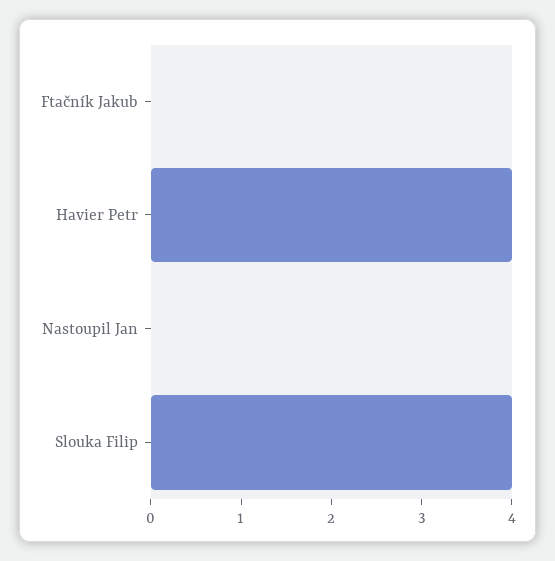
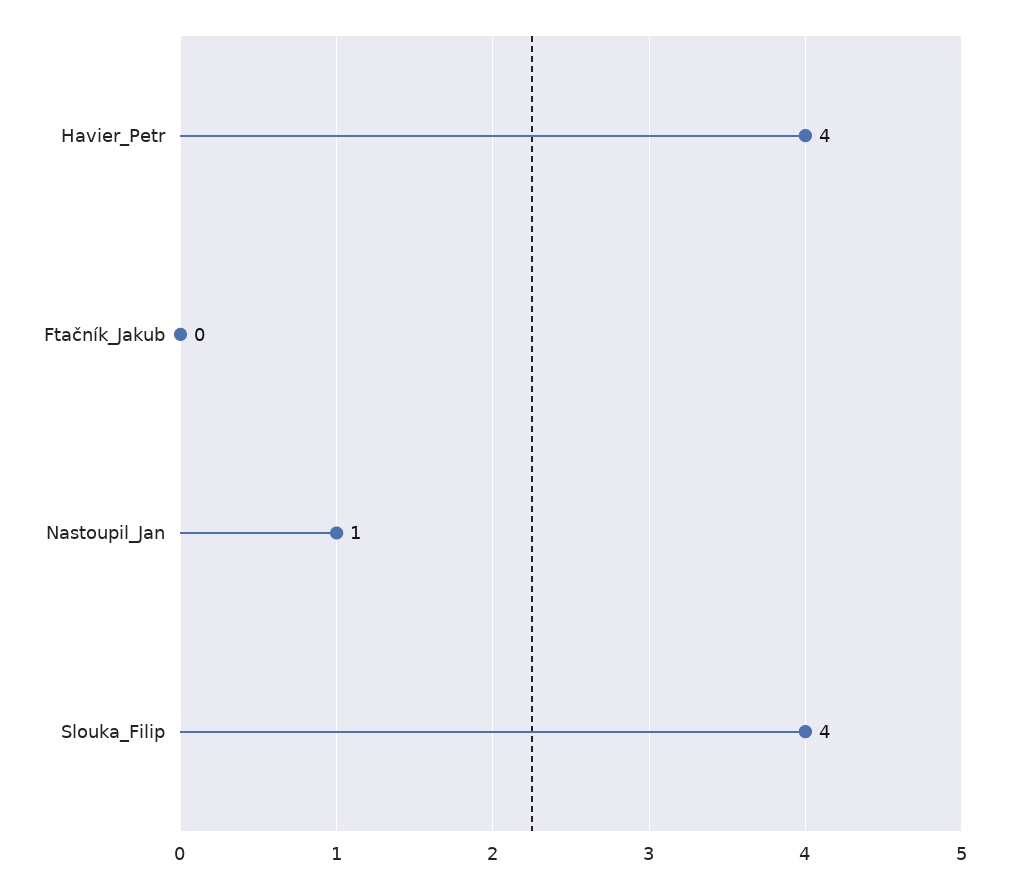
  {
    "Ftačník Jakub": 0,
    "Havier Petr": 4,
-   "Nastoupil Jan": 0,
+   "Nastoupil Jan": 1,
    "Slouka Filip": 4
  }

